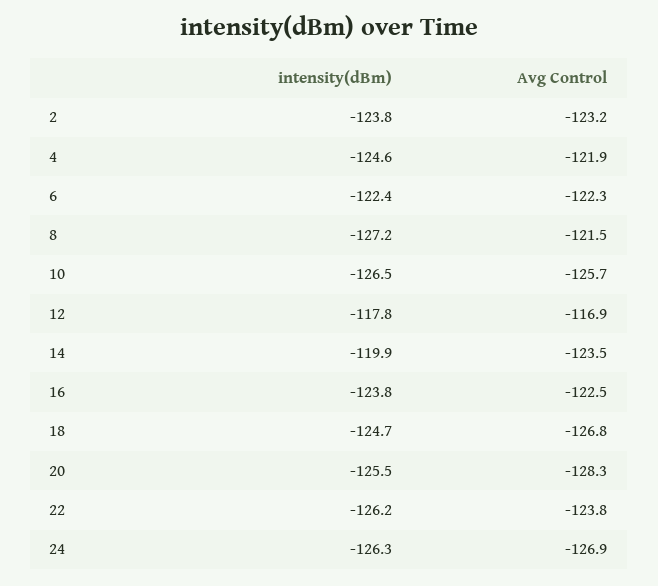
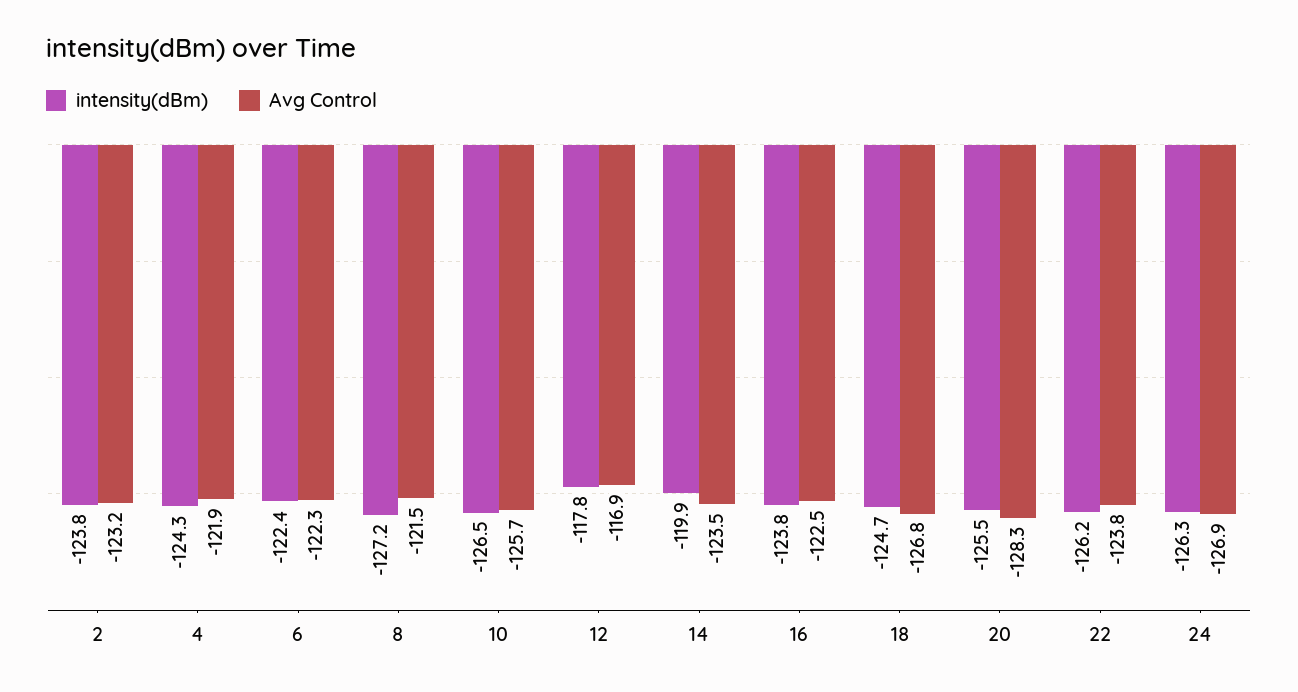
  {
    "intensity(dBm)": {
      "2": -123.8,
-     "4": -124.6,
+     "4": -124.3,
      "6": -122.4,
      "8": -127.2,
      "10": -126.5,
      "12": -117.8,
      "14": -119.9,
      "16": -123.8,
      "18": -124.7,
      "20": -125.5,
      "22": -126.2,
      "24": -126.3
    },
    "Avg Control": {
      "2": -123.2,
      "4": -121.9,
      "6": -122.3,
      "8": -121.5,
      "10": -125.7,
      "12": -116.9,
      "14": -123.5,
      "16": -122.5,
      "18": -126.8,
      "20": -128.3,
      "22": -123.8,
      "24": -126.9
    }
  }

